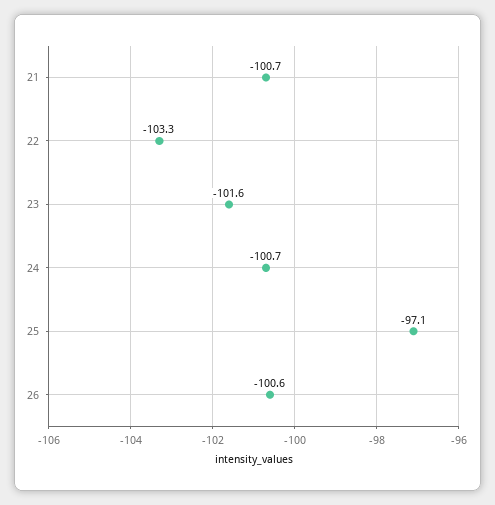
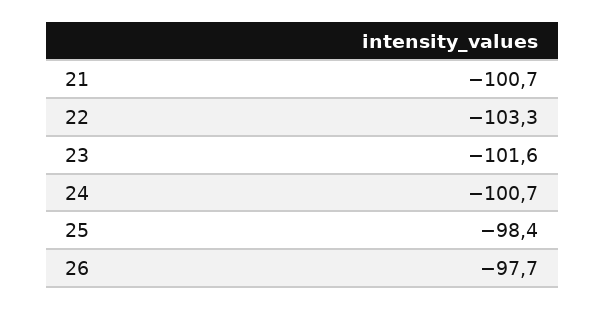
  {
    "21": -100.7,
    "22": -103.3,
    "23": -101.6,
    "24": -100.7,
-   "25": -97.1,
+   "25": -98.4,
-   "26": -100.6
+   "26": -97.7
  }

